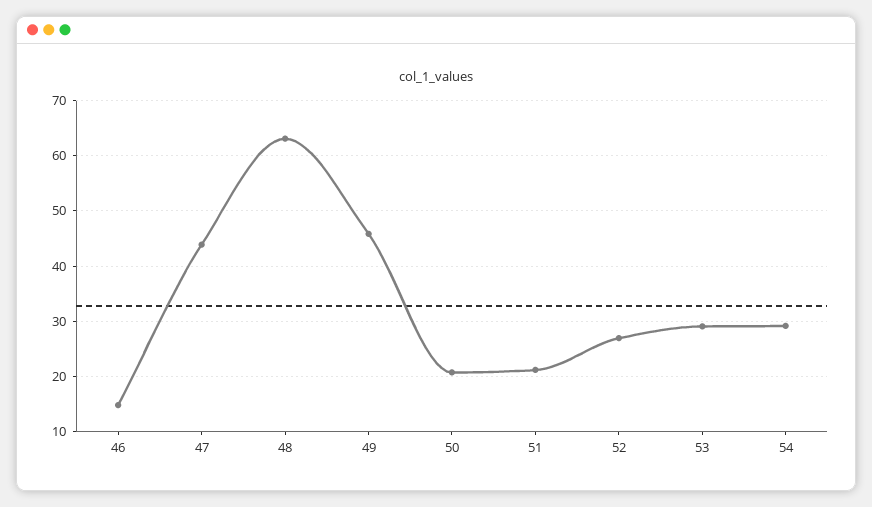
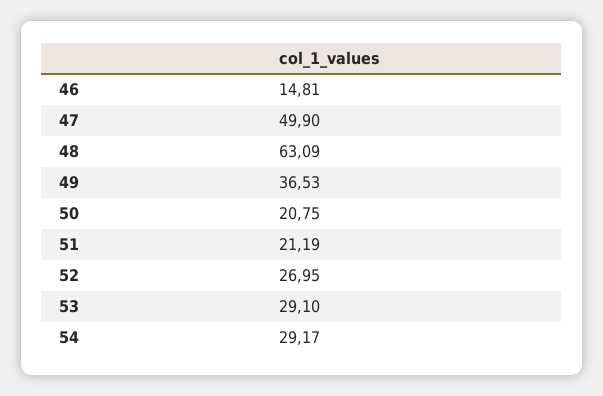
  {
    "46": 14.81,
-   "47": 44,
+   "47": 49.9,
    "48": 63.09,
-   "49": 46,
+   "49": 36.53,
    "50": 20.75,
    "51": 21.19,
    "52": 26.95,
    "53": 29.1,
    "54": 29.17
  }

